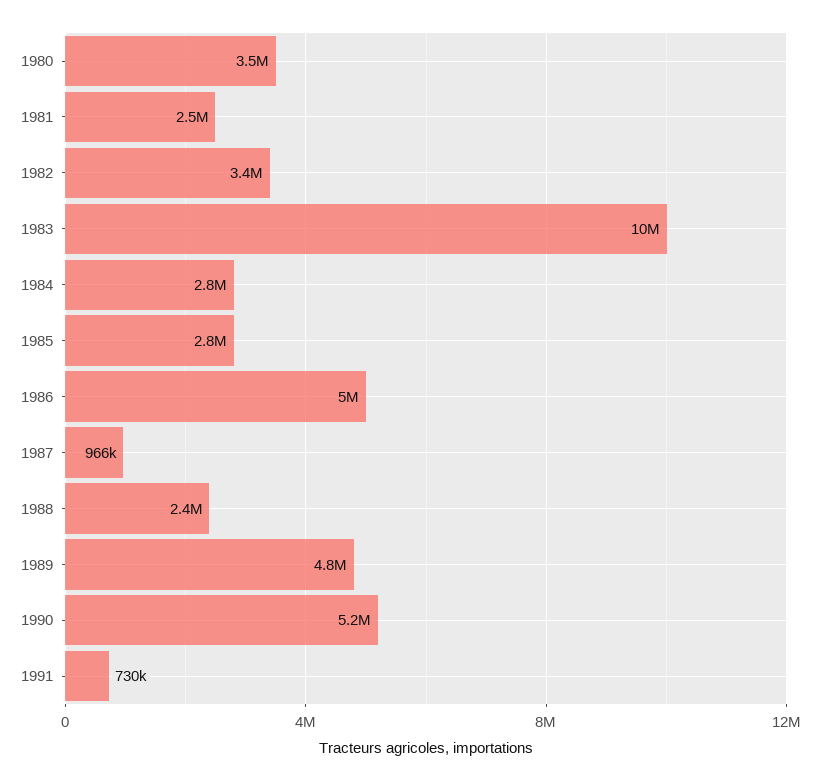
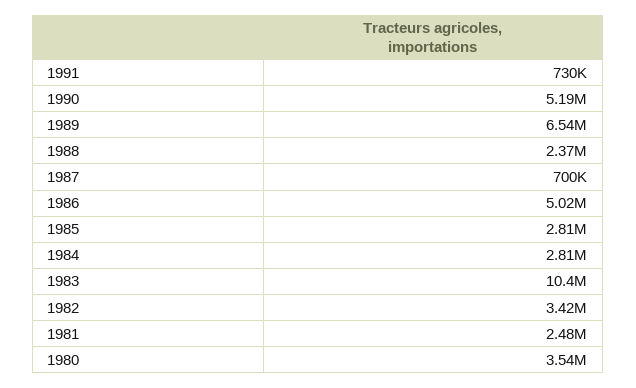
  {
    "1980": 3540000,
    "1981": 2480000,
    "1982": 3420000,
    "1983": 10400000,
    "1984": 2810000,
    "1985": 2810000,
    "1986": 5020000,
-   "1987": 966000,
+   "1987": 700000,
    "1988": 2370000,
-   "1989": 4800000,
+   "1989": 6540000,
    "1990": 5190000,
    "1991": 730000
  }

